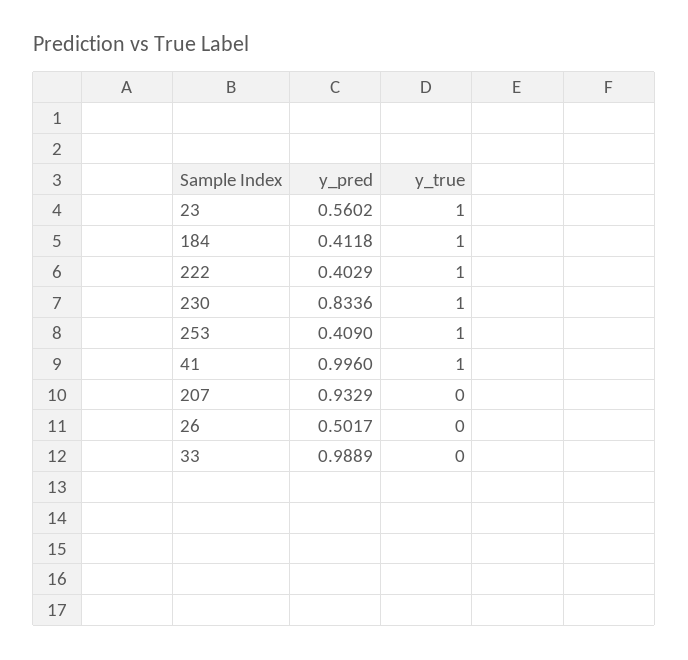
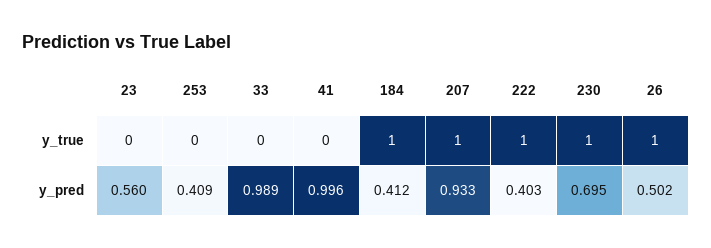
  {
    "y_pred": {
      "23": 0.5602,
      "184": 0.4118,
      "222": 0.4029,
-     "230": 0.8336,
+     "230": 0.695,
      "253": 0.409,
      "41": 0.996,
      "207": 0.9329,
      "26": 0.5017,
      "33": 0.9889
    },
    "y_true": {
-     "23": 1,
+     "23": 0,
      "184": 1,
      "222": 1,
      "230": 1,
-     "253": 1,
+     "253": 0,
-     "41": 1,
+     "41": 0,
-     "207": 0,
+     "207": 1,
-     "26": 0,
+     "26": 1,
      "33": 0
    }
  }

